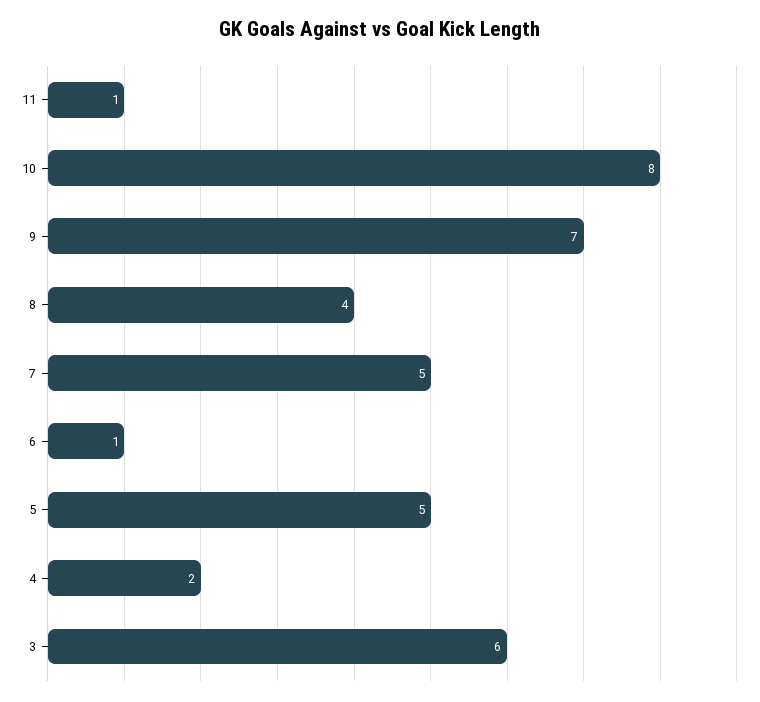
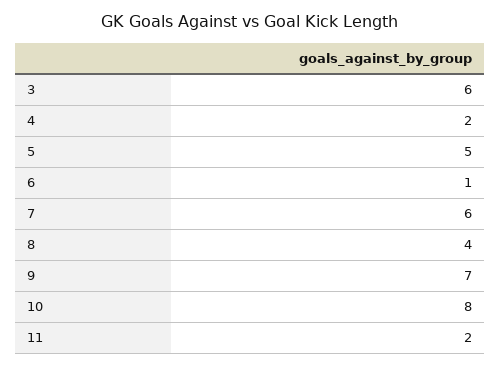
  {
-   "11": 1,
+   "11": 2,
    "10": 8,
    "9": 7,
    "8": 4,
-   "7": 5,
+   "7": 6,
    "6": 1,
    "5": 5,
    "4": 2,
    "3": 6
  }

